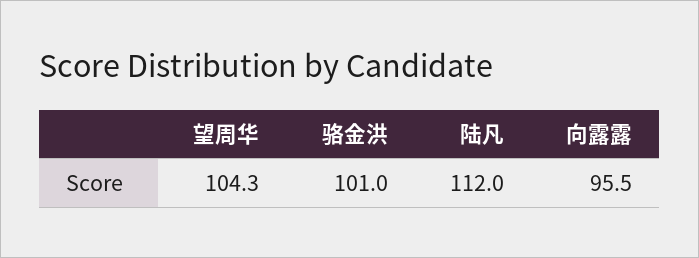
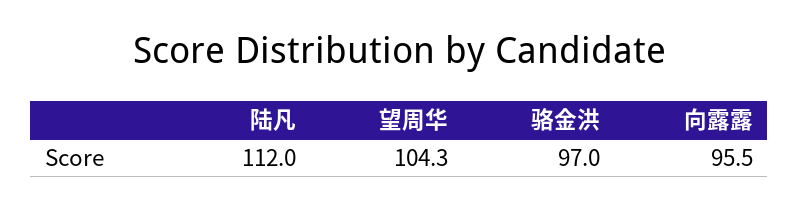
  {
    "望周华": 104.3,
-   "骆金洪": 101,
+   "骆金洪": 97,
    "陆凡": 112,
    "向露露": 95.5
  }

